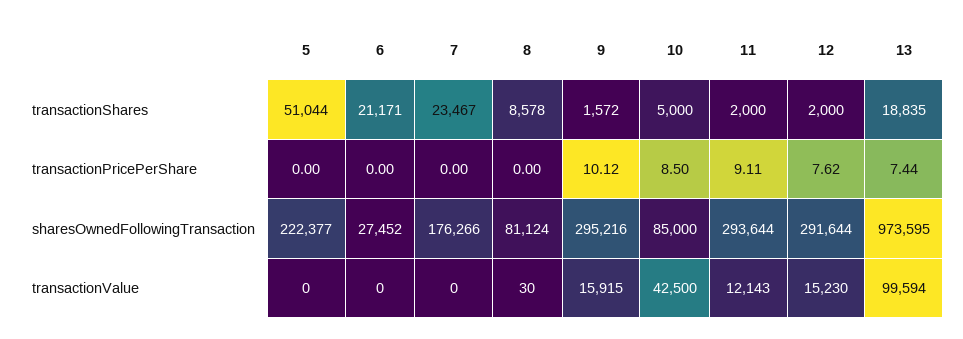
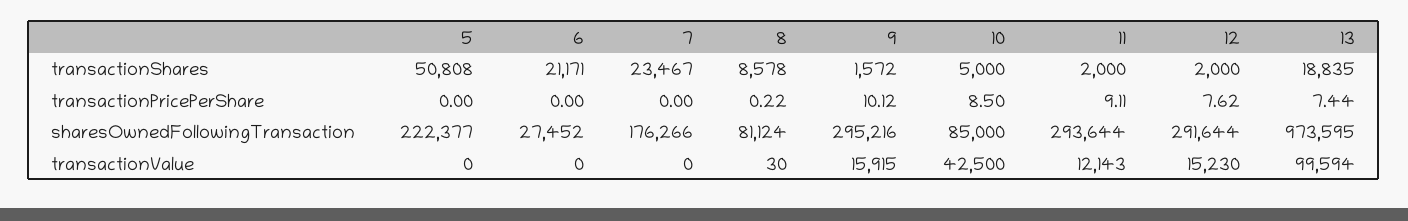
  {
    "5": {
-     "transactionShares": 51044,
+     "transactionShares": 50808,
      "transactionPricePerShare": 0,
      "sharesOwnedFollowingTransaction": 222377,
      "transactionValue": 0
    },
    "6": {
      "transactionShares": 21171,
      "transactionPricePerShare": 0,
      "sharesOwnedFollowingTransaction": 27452,
      "transactionValue": 0
    },
    "7": {
      "transactionShares": 23467,
      "transactionPricePerShare": 0,
      "sharesOwnedFollowingTransaction": 176266,
      "transactionValue": 0
    },
    "8": {
      "transactionShares": 8578,
-     "transactionPricePerShare": 0,
+     "transactionPricePerShare": 0.22,
      "sharesOwnedFollowingTransaction": 81124,
      "transactionValue": 30
    },
    "9": {
      "transactionShares": 1572,
      "transactionPricePerShare": 10.12,
      "sharesOwnedFollowingTransaction": 295216,
      "transactionValue": 15915
    },
    "10": {
      "transactionShares": 5000,
      "transactionPricePerShare": 8.5,
      "sharesOwnedFollowingTransaction": 85000,
      "transactionValue": 42500
    },
    "11": {
      "transactionShares": 2000,
      "transactionPricePerShare": 9.11,
      "sharesOwnedFollowingTransaction": 293644,
      "transactionValue": 12143
    },
    "12": {
      "transactionShares": 2000,
      "transactionPricePerShare": 7.62,
      "sharesOwnedFollowingTransaction": 291644,
      "transactionValue": 15230
    },
    "13": {
      "transactionShares": 18835,
      "transactionPricePerShare": 7.44,
      "sharesOwnedFollowingTransaction": 973595,
      "transactionValue": 99594
    }
  }

